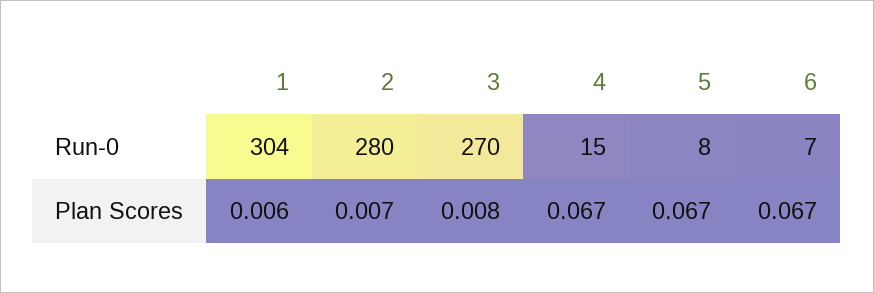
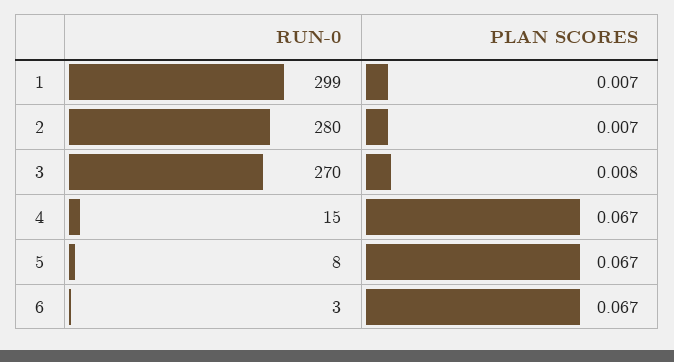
  {
    "1": {
-     "Run-0": 304,
+     "Run-0": 299,
-     "Plan Scores": 0.006
+     "Plan Scores": 0.007
    },
    "2": {
      "Run-0": 280,
      "Plan Scores": 0.007
    },
    "3": {
      "Run-0": 270,
      "Plan Scores": 0.008
    },
    "4": {
      "Run-0": 15,
      "Plan Scores": 0.067
    },
    "5": {
      "Run-0": 8,
      "Plan Scores": 0.067
    },
    "6": {
-     "Run-0": 7,
+     "Run-0": 3,
      "Plan Scores": 0.067
    }
  }

